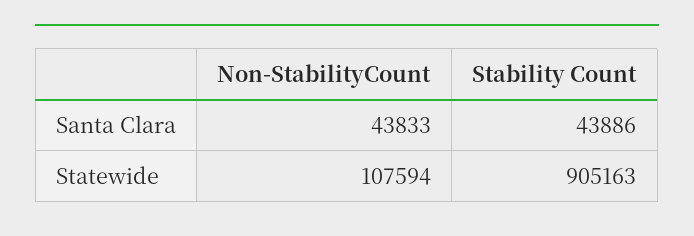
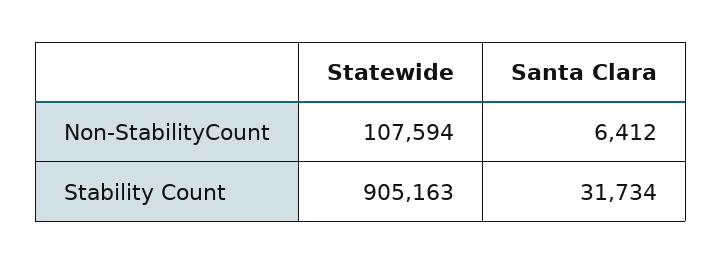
  {
    "Non-StabilityCount": {
-     "Santa Clara": 43833,
+     "Santa Clara": 6412,
      "Statewide": 107594
    },
    "Stability Count": {
-     "Santa Clara": 43886,
+     "Santa Clara": 31734,
      "Statewide": 905163
    }
  }

